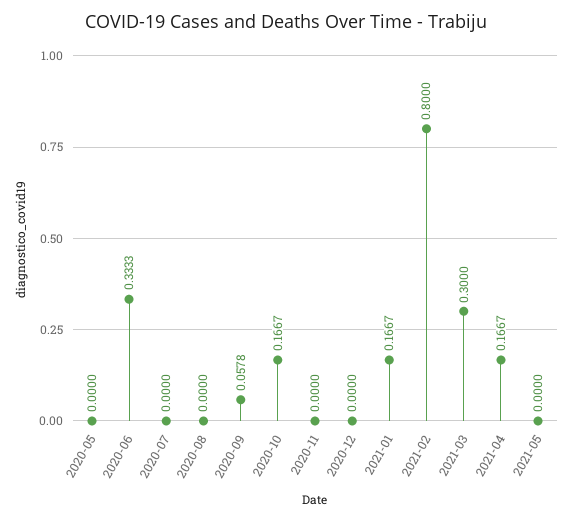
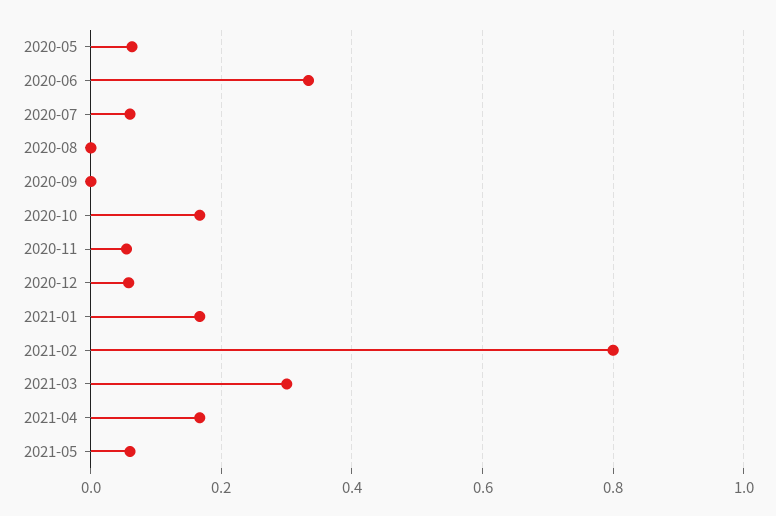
  {
-   "2020-05": 0,
+   "2020-05": 0.06,
    "2020-06": 0.3333,
-   "2020-07": 0,
+   "2020-07": 0.06,
    "2020-08": 0,
-   "2020-09": 0.0578,
+   "2020-09": 0,
    "2020-10": 0.1667,
-   "2020-11": 0,
+   "2020-11": 0.06,
-   "2020-12": 0,
+   "2020-12": 0.06,
    "2021-01": 0.1667,
    "2021-02": 0.8,
    "2021-03": 0.3,
    "2021-04": 0.1667,
-   "2021-05": 0
+   "2021-05": 0.06
  }

